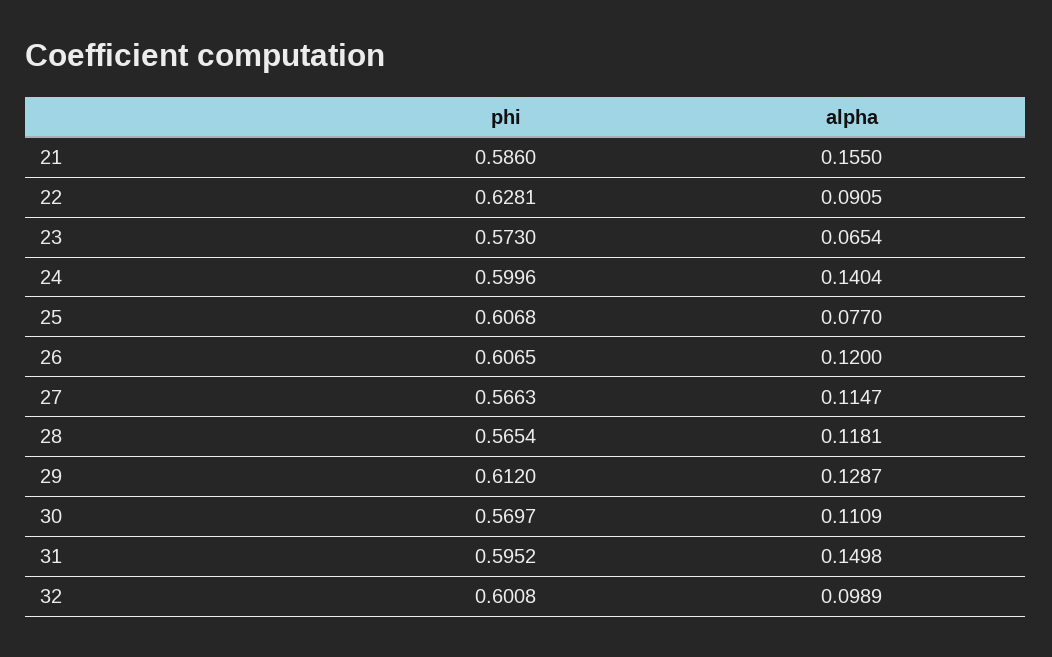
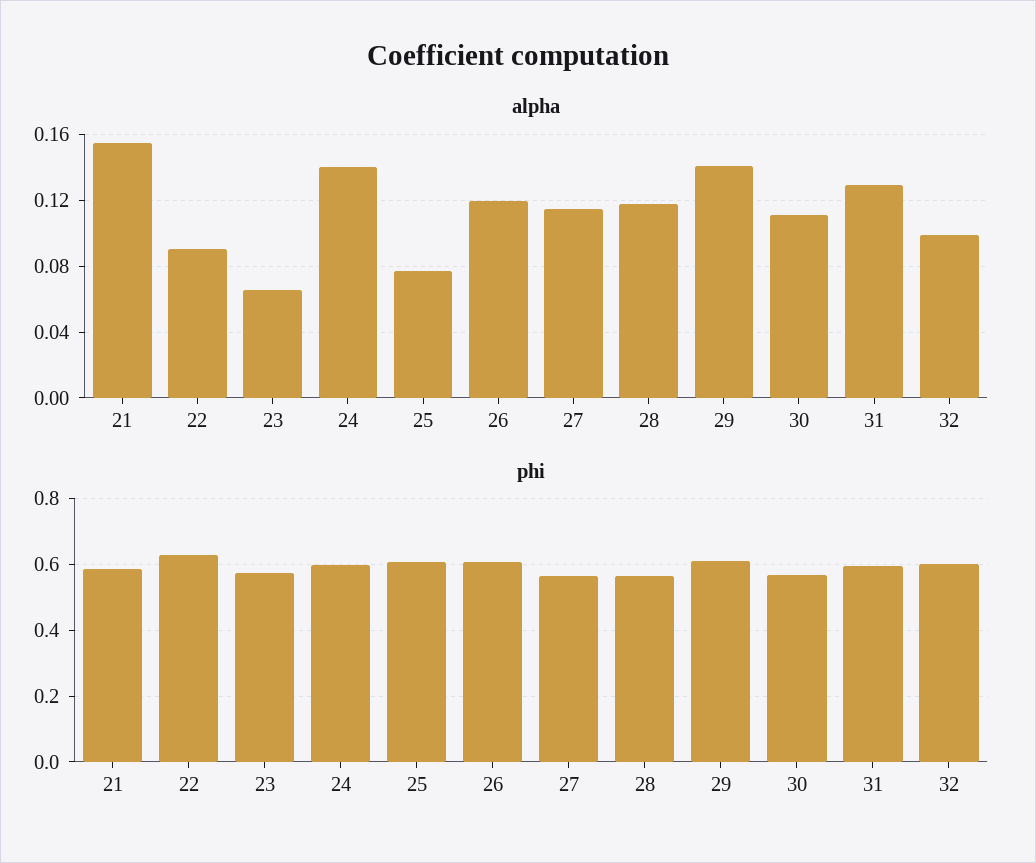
  {
    "phi": {
      "21": 0.586,
      "22": 0.6281,
      "23": 0.573,
      "24": 0.5996,
      "25": 0.6068,
      "26": 0.6065,
      "27": 0.5663,
      "28": 0.5654,
      "29": 0.612,
      "30": 0.5697,
      "31": 0.5952,
      "32": 0.6008
    },
    "alpha": {
      "21": 0.155,
      "22": 0.0905,
      "23": 0.0654,
      "24": 0.1404,
      "25": 0.077,
      "26": 0.12,
      "27": 0.1147,
      "28": 0.1181,
-     "29": 0.1287,
+     "29": 0.14,
      "30": 0.1109,
-     "31": 0.1498,
+     "31": 0.13,
      "32": 0.0989
    }
  }

